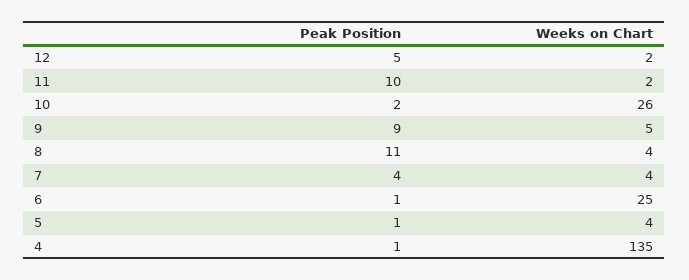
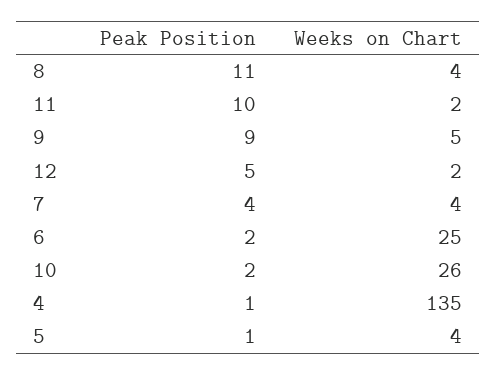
  {
    "Peak Position": {
      "12": 5,
      "11": 10,
      "10": 2,
      "9": 9,
      "8": 11,
      "7": 4,
-     "6": 1,
+     "6": 2,
      "5": 1,
      "4": 1
    },
    "Weeks on Chart": {
      "12": 2,
      "11": 2,
      "10": 26,
      "9": 5,
      "8": 4,
      "7": 4,
      "6": 25,
      "5": 4,
      "4": 135
    }
  }

